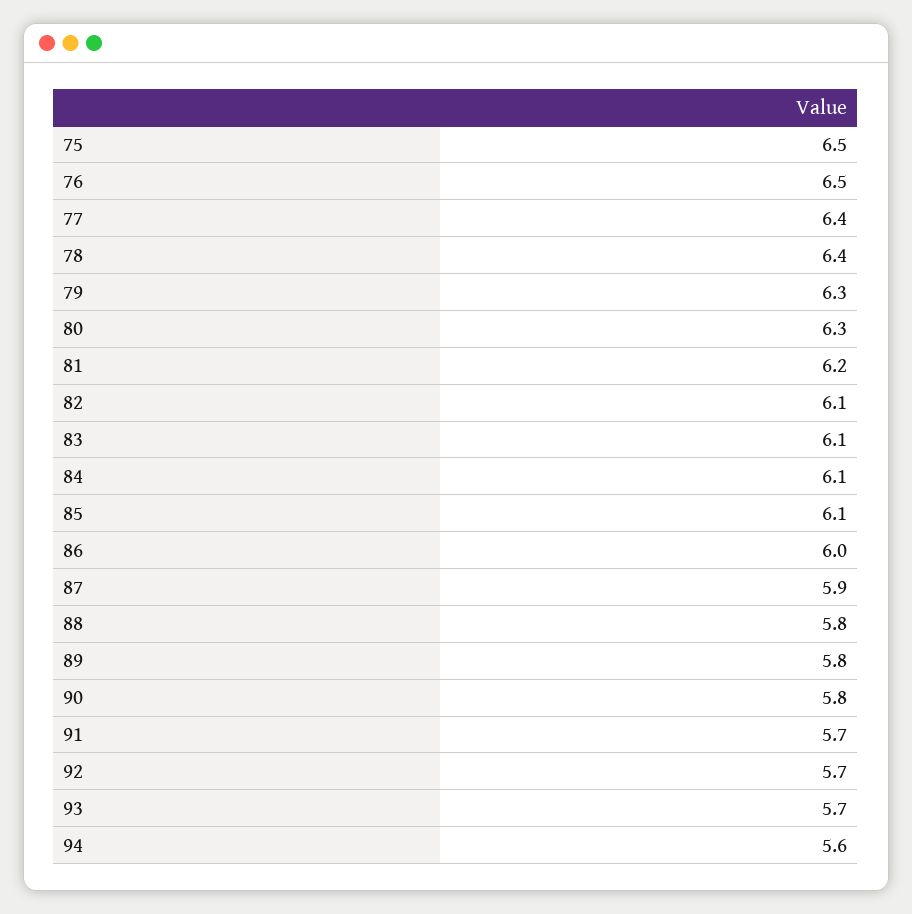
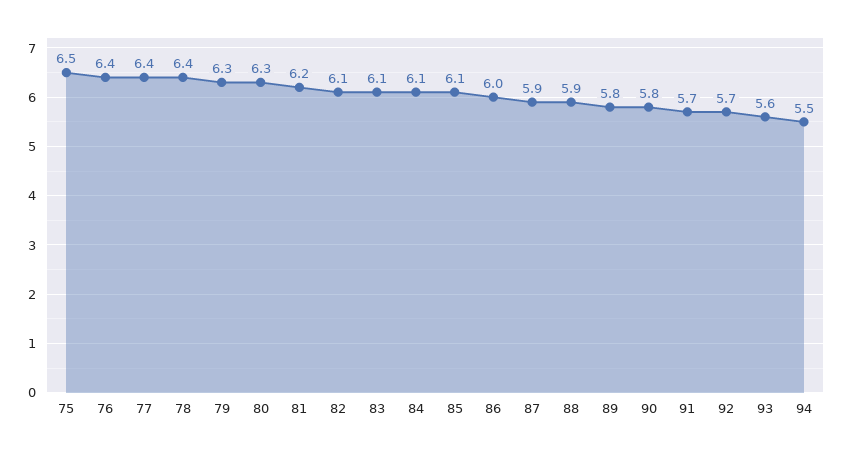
  {
    "75": 6.5,
-   "76": 6.5,
+   "76": 6.4,
    "77": 6.4,
    "78": 6.4,
    "79": 6.3,
    "80": 6.3,
    "81": 6.2,
    "82": 6.1,
    "83": 6.1,
    "84": 6.1,
    "85": 6.1,
    "86": 6,
    "87": 5.9,
-   "88": 5.8,
+   "88": 5.9,
    "89": 5.8,
    "90": 5.8,
    "91": 5.7,
    "92": 5.7,
-   "93": 5.7,
+   "93": 5.6,
-   "94": 5.6
+   "94": 5.5
  }

